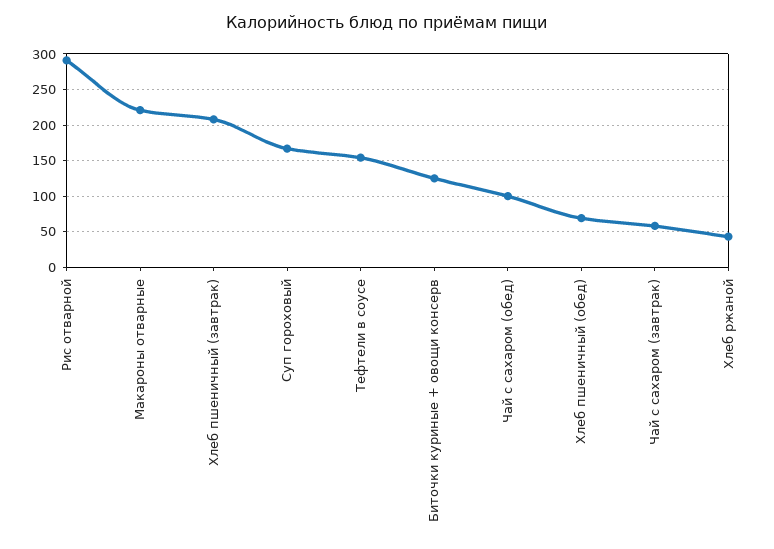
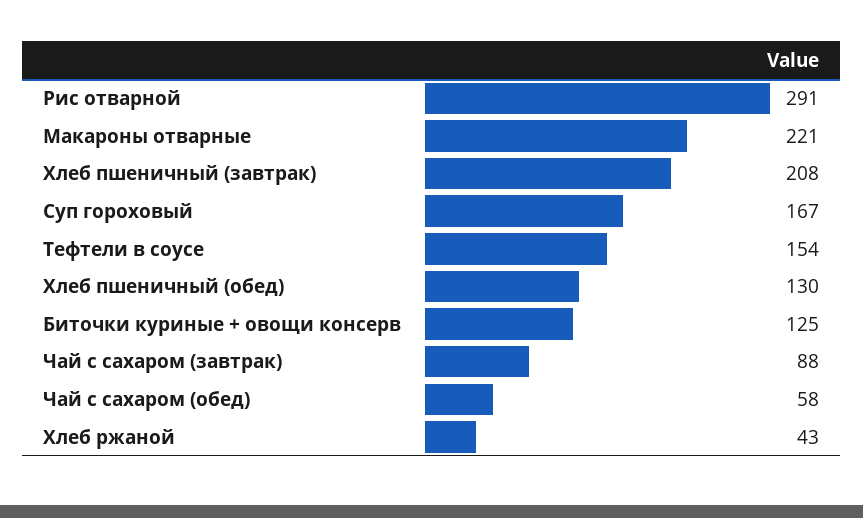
  {
    "Рис отварной": 291,
    "Макароны отварные": 221,
    "Хлеб пшеничный (завтрак)": 208,
    "Суп гороховый": 167,
    "Тефтели в соусе": 154,
    "Биточки куриные + овощи консерв": 125,
-   "Чай с сахаром (обед)": 100,
+   "Чай с сахаром (обед)": 58,
-   "Хлеб пшеничный (обед)": 70,
+   "Хлеб пшеничный (обед)": 130,
-   "Чай с сахаром (завтрак)": 60,
+   "Чай с сахаром (завтрак)": 88,
    "Хлеб ржаной": 43
  }

